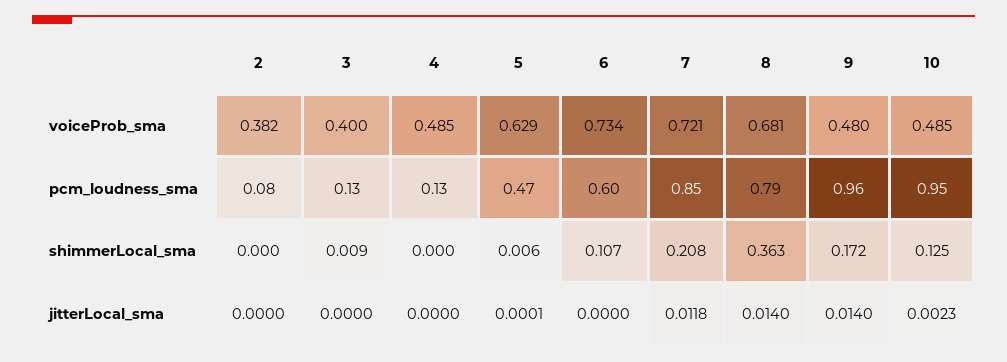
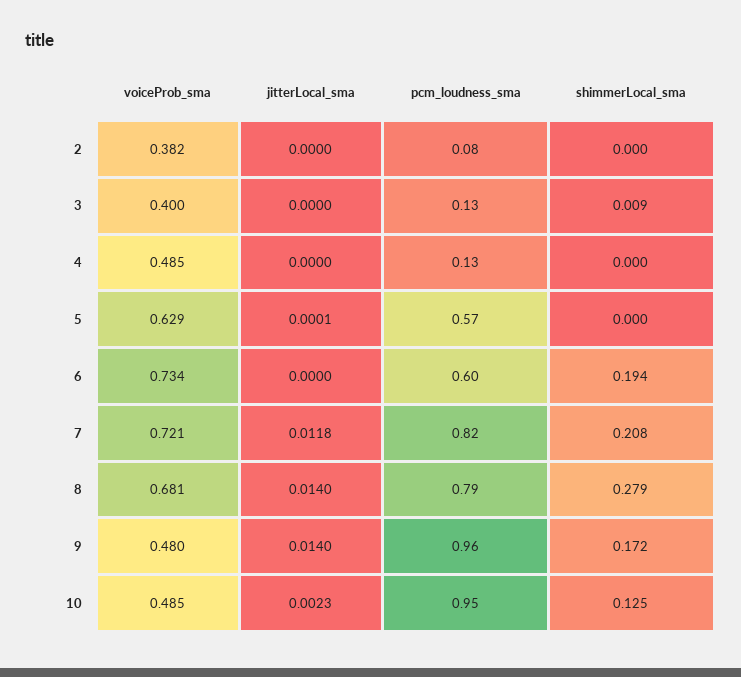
  {
    "2": {
      "voiceProb_sma": 0.382,
      "pcm_loudness_sma": 0.08,
      "shimmerLocal_sma": 0,
      "jitterLocal_sma": 0
    },
    "3": {
      "voiceProb_sma": 0.4,
      "pcm_loudness_sma": 0.13,
      "shimmerLocal_sma": 0.009,
      "jitterLocal_sma": 0
    },
    "4": {
      "voiceProb_sma": 0.485,
      "pcm_loudness_sma": 0.13,
      "shimmerLocal_sma": 0,
      "jitterLocal_sma": 0
    },
    "5": {
      "voiceProb_sma": 0.629,
-     "pcm_loudness_sma": 0.47,
+     "pcm_loudness_sma": 0.57,
-     "shimmerLocal_sma": 0.006,
+     "shimmerLocal_sma": 0,
      "jitterLocal_sma": 0.0001
    },
    "6": {
      "voiceProb_sma": 0.734,
      "pcm_loudness_sma": 0.6,
-     "shimmerLocal_sma": 0.107,
+     "shimmerLocal_sma": 0.194,
      "jitterLocal_sma": 0
    },
    "7": {
      "voiceProb_sma": 0.721,
-     "pcm_loudness_sma": 0.85,
+     "pcm_loudness_sma": 0.82,
      "shimmerLocal_sma": 0.208,
      "jitterLocal_sma": 0.0118
    },
    "8": {
      "voiceProb_sma": 0.681,
      "pcm_loudness_sma": 0.79,
-     "shimmerLocal_sma": 0.363,
+     "shimmerLocal_sma": 0.279,
      "jitterLocal_sma": 0.014
    },
    "9": {
      "voiceProb_sma": 0.48,
      "pcm_loudness_sma": 0.96,
      "shimmerLocal_sma": 0.172,
      "jitterLocal_sma": 0.014
    },
    "10": {
      "voiceProb_sma": 0.485,
      "pcm_loudness_sma": 0.95,
      "shimmerLocal_sma": 0.125,
      "jitterLocal_sma": 0.0023
    }
  }

